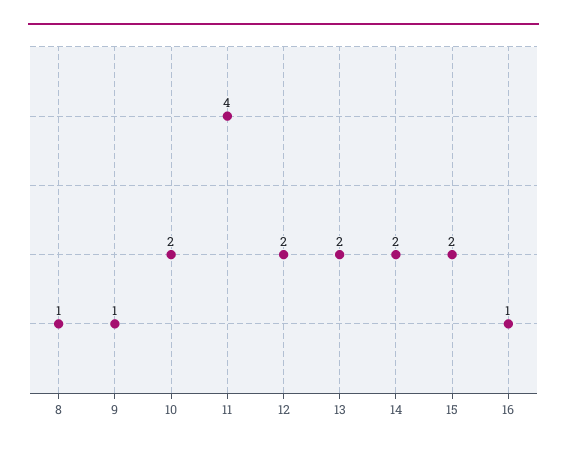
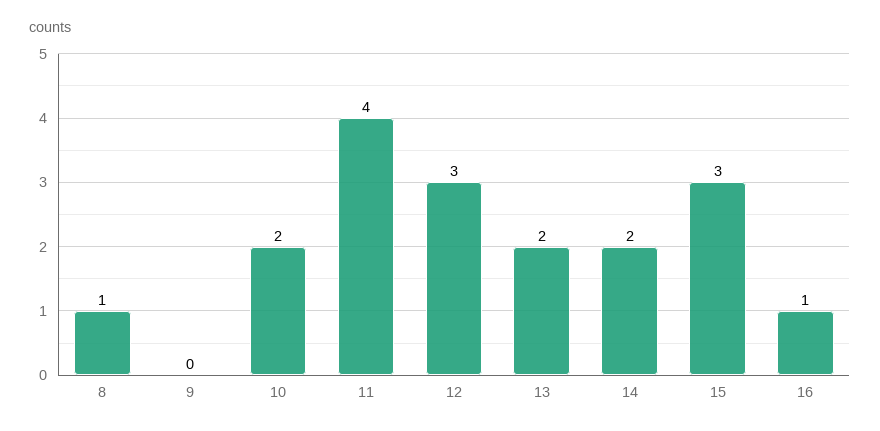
  {
    "8": 1,
-   "9": 1,
+   "9": 0,
    "10": 2,
    "11": 4,
-   "12": 2,
+   "12": 3,
    "13": 2,
    "14": 2,
-   "15": 2,
+   "15": 3,
    "16": 1
  }

